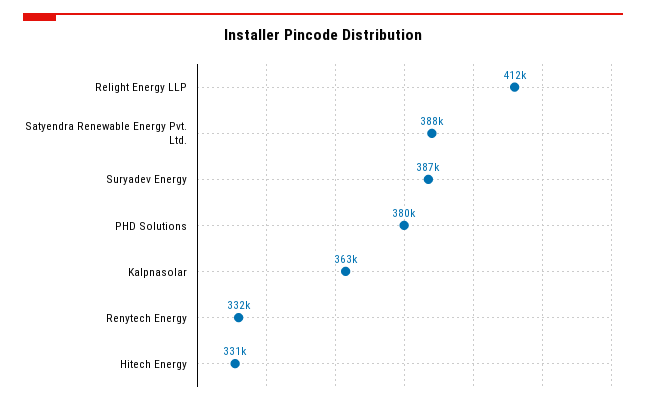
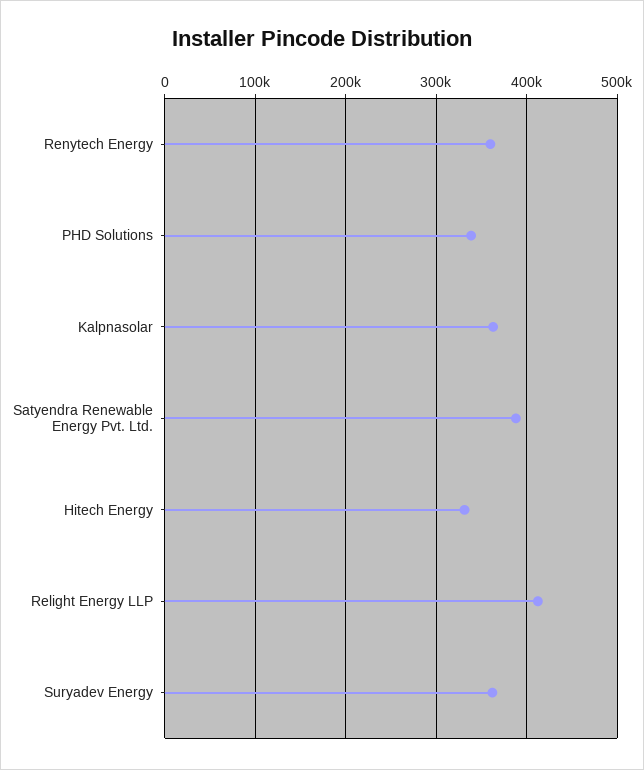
  {
    "Relight Energy LLP": 412000,
    "Satyendra Renewable Energy Pvt. Ltd.": 388000,
-   "Suryadev Energy": 387000,
+   "Suryadev Energy": 360000,
-   "PHD Solutions": 380000,
+   "PHD Solutions": 340000,
    "Kalpnasolar": 363000,
-   "Renytech Energy": 332000,
+   "Renytech Energy": 360000,
    "Hitech Energy": 331000
  }

